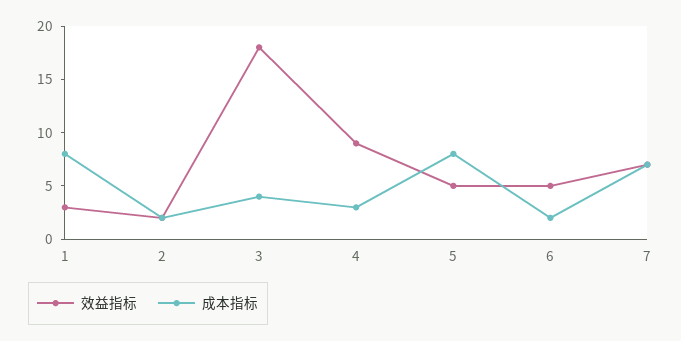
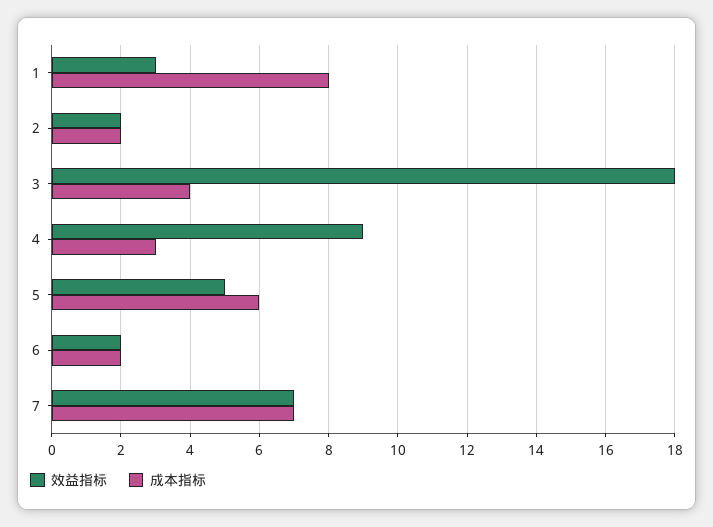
  {
    "效益指标": {
      "1": 3,
      "2": 2,
      "3": 18,
      "4": 9,
      "5": 5,
-     "6": 5,
+     "6": 2,
      "7": 7
    },
    "成本指标": {
      "1": 8,
      "2": 2,
      "3": 4,
      "4": 3,
-     "5": 8,
+     "5": 6,
      "6": 2,
      "7": 7
    }
  }

